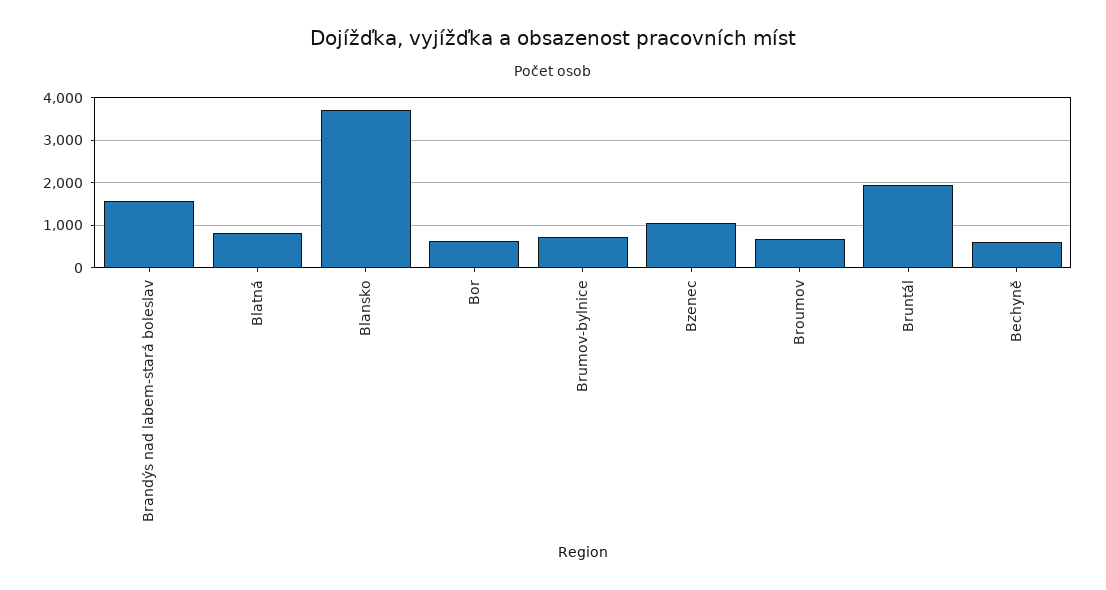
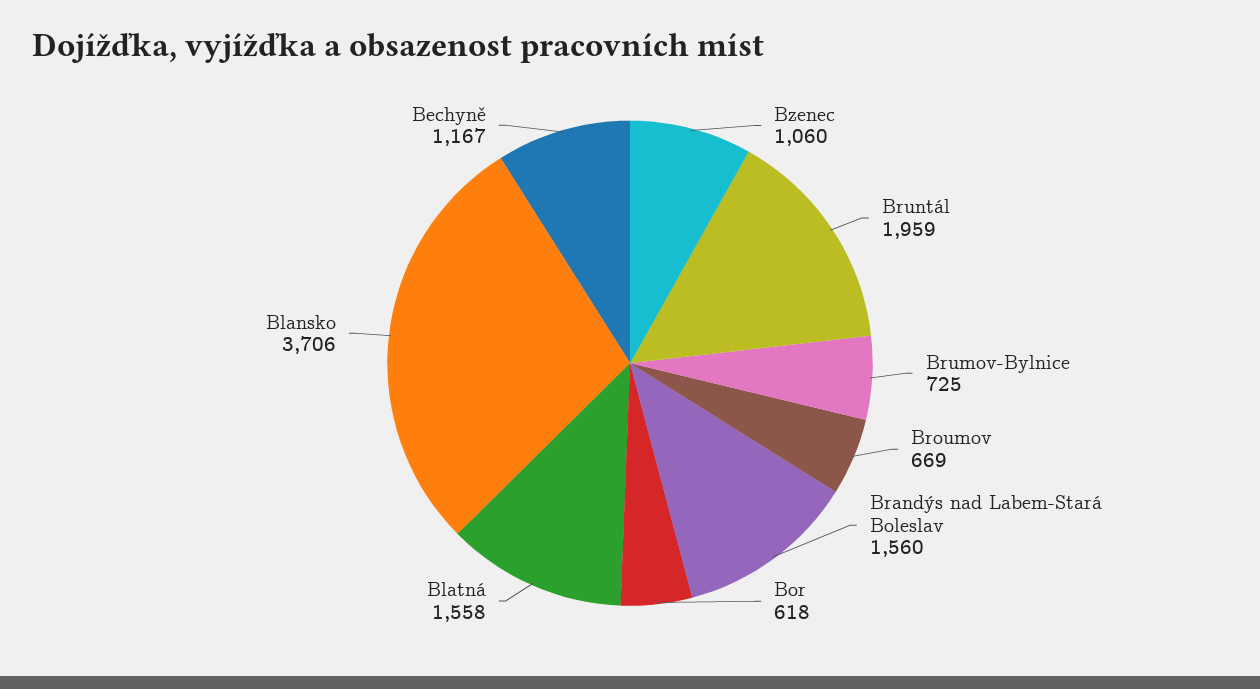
  {
    "Brandýs nad labem-stará boleslav": 1560,
-   "Blatná": 800,
+   "Blatná": 1558,
    "Blansko": 3706,
    "Bor": 618,
    "Brumov-bylnice": 725,
    "Bzenec": 1060,
    "Broumov": 669,
    "Bruntál": 1959,
-   "Bechyně": 600
+   "Bechyně": 1167
  }

